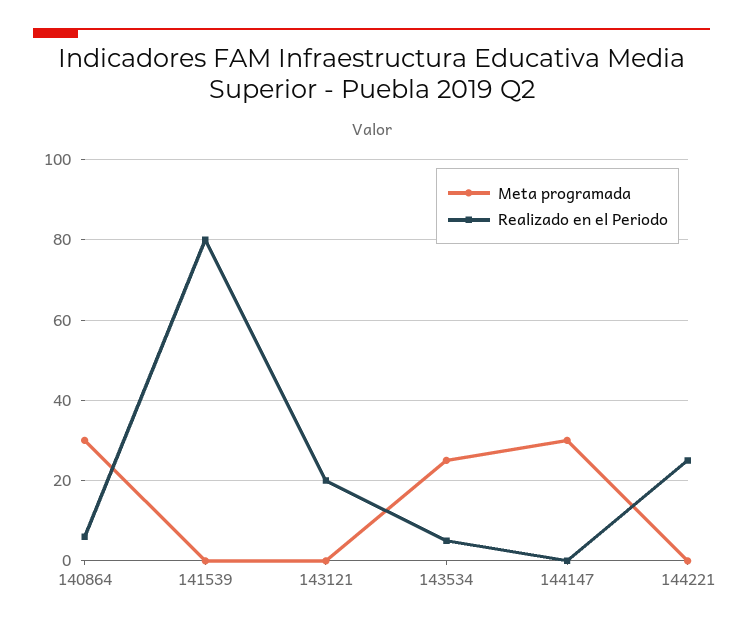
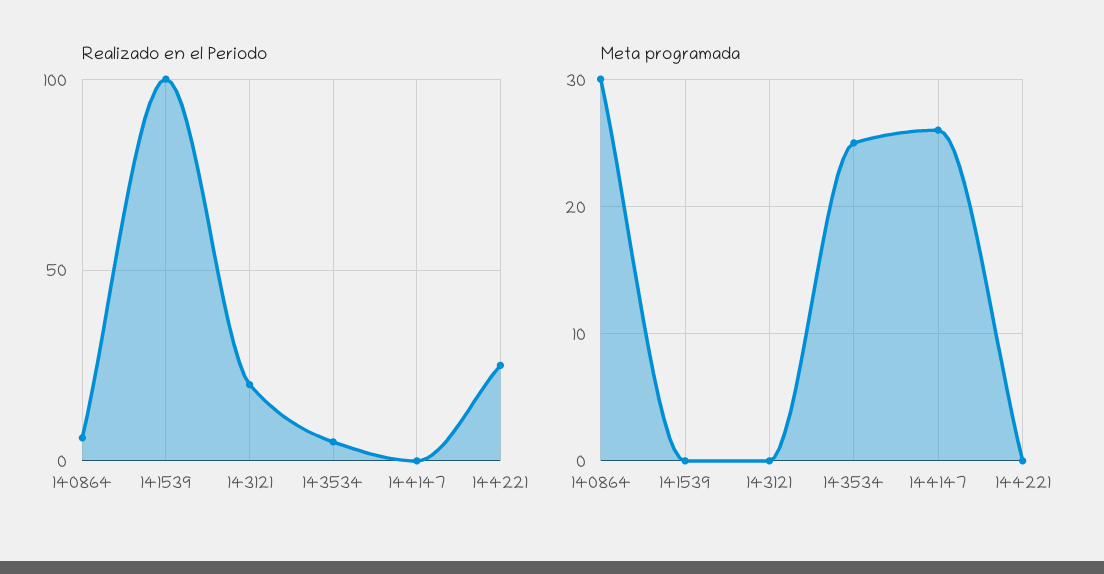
  {
    "Meta programada": {
      "140864": 30,
      "141539": 0,
      "143121": 0,
      "143534": 25,
-     "144147": 30,
+     "144147": 26,
      "144221": 0
    },
    "Realizado en el Periodo": {
      "140864": 5,
-     "141539": 80,
+     "141539": 100,
      "143121": 20,
      "143534": 5,
      "144147": 0,
      "144221": 25
    }
  }

